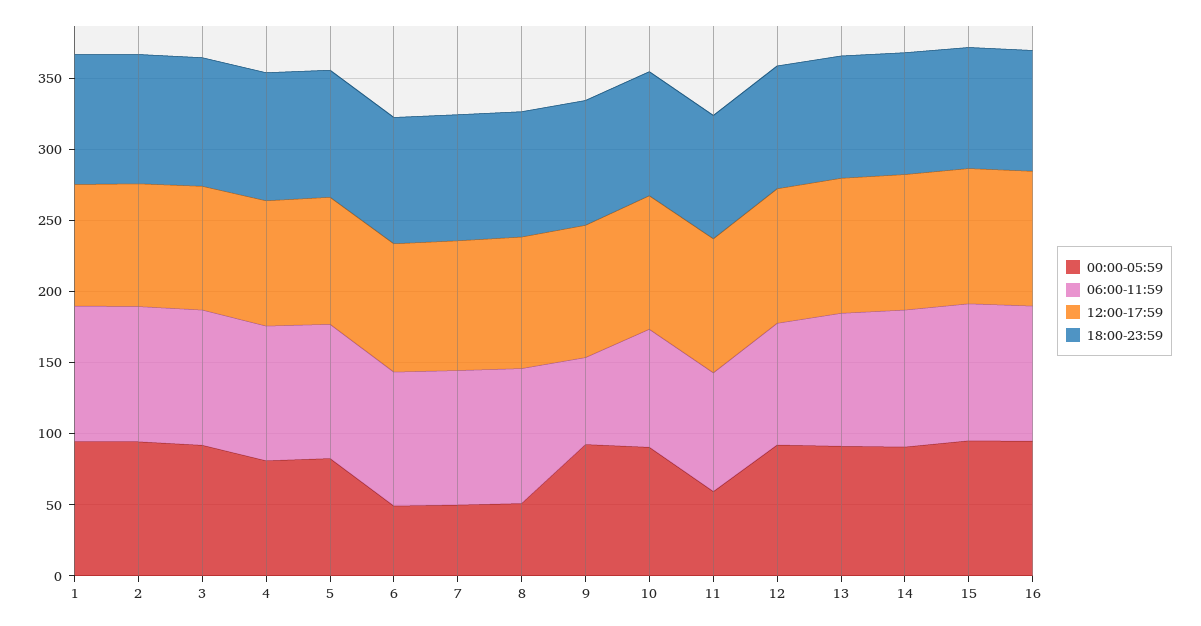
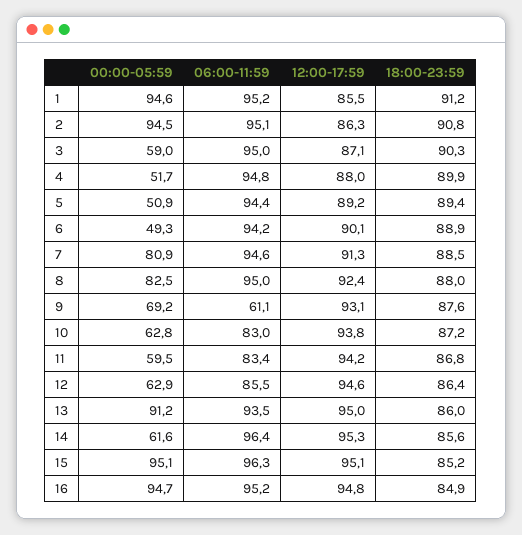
  {
    "00:00-05:59": {
      "1": 94.6,
      "2": 94.5,
-     "3": 90,
+     "3": 59,
-     "4": 80,
+     "4": 51.7,
-     "5": 80,
+     "5": 50.9,
      "6": 49.3,
-     "7": 50,
+     "7": 80.9,
-     "8": 50,
+     "8": 82.5,
-     "9": 90,
+     "9": 69.2,
-     "10": 90,
+     "10": 62.8,
      "11": 59.5,
-     "12": 90,
+     "12": 62.9,
      "13": 91.2,
-     "14": 90,
+     "14": 61.6,
      "15": 95.1,
      "16": 94.7
    },
    "06:00-11:59": {
      "1": 95.2,
      "2": 95.1,
      "3": 95,
      "4": 94.8,
      "5": 94.4,
      "6": 94.2,
      "7": 94.6,
      "8": 95,
      "9": 61.1,
      "10": 83,
      "11": 83.4,
      "12": 85.5,
      "13": 93.5,
      "14": 96.4,
      "15": 96.3,
      "16": 95.2
    },
    "12:00-17:59": {
      "1": 85.5,
      "2": 86.3,
      "3": 87.1,
      "4": 88,
      "5": 89.2,
      "6": 90.1,
      "7": 91.3,
      "8": 92.4,
      "9": 93.1,
      "10": 93.8,
      "11": 94.2,
      "12": 94.6,
      "13": 95,
      "14": 95.3,
      "15": 95.1,
      "16": 94.8
    },
    "18:00-23:59": {
      "1": 91.2,
      "2": 90.8,
      "3": 90.3,
      "4": 89.9,
      "5": 89.4,
      "6": 88.9,
      "7": 88.5,
      "8": 88,
      "9": 87.6,
      "10": 87.2,
      "11": 86.8,
      "12": 86.4,
      "13": 86,
      "14": 85.6,
      "15": 85.2,
      "16": 84.9
    }
  }

